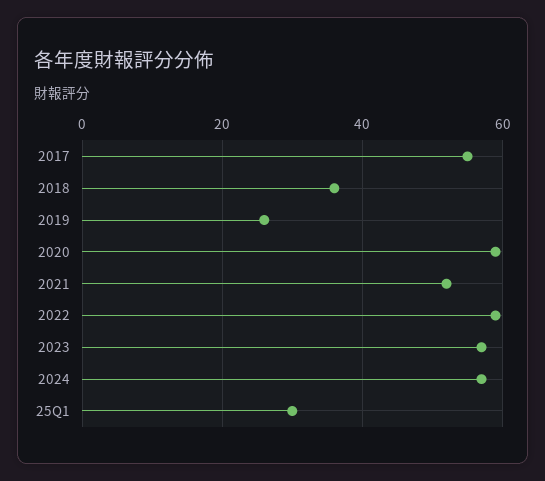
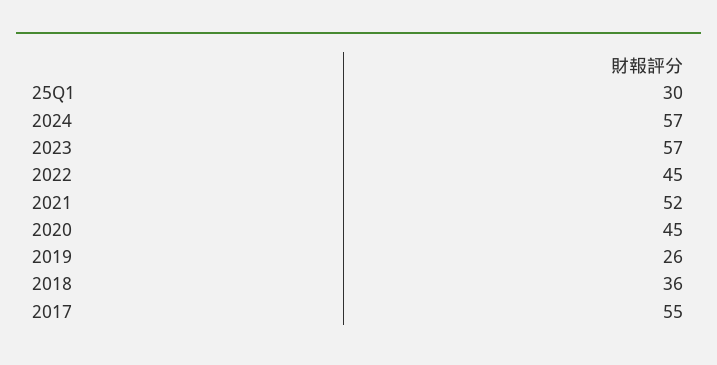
  {
    "2017": 55,
    "2018": 36,
    "2019": 26,
-   "2020": 60,
+   "2020": 45,
    "2021": 52,
-   "2022": 60,
+   "2022": 45,
    "2023": 57,
    "2024": 57,
    "25Q1": 30
  }

